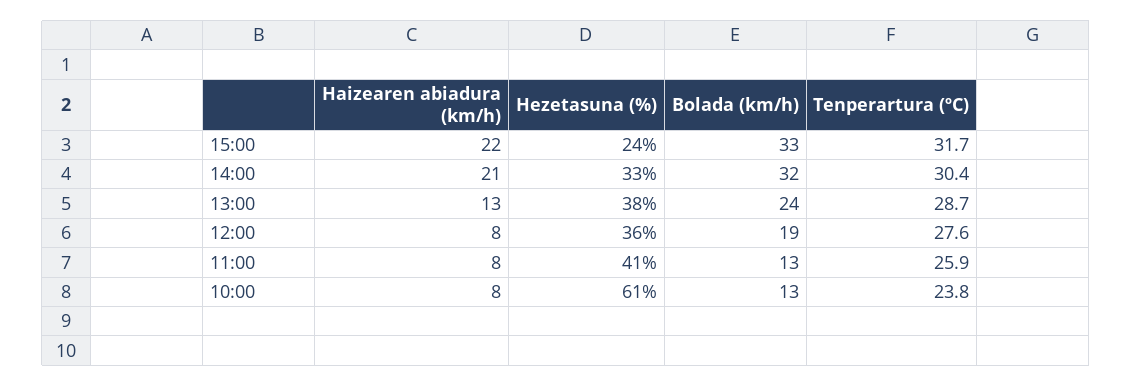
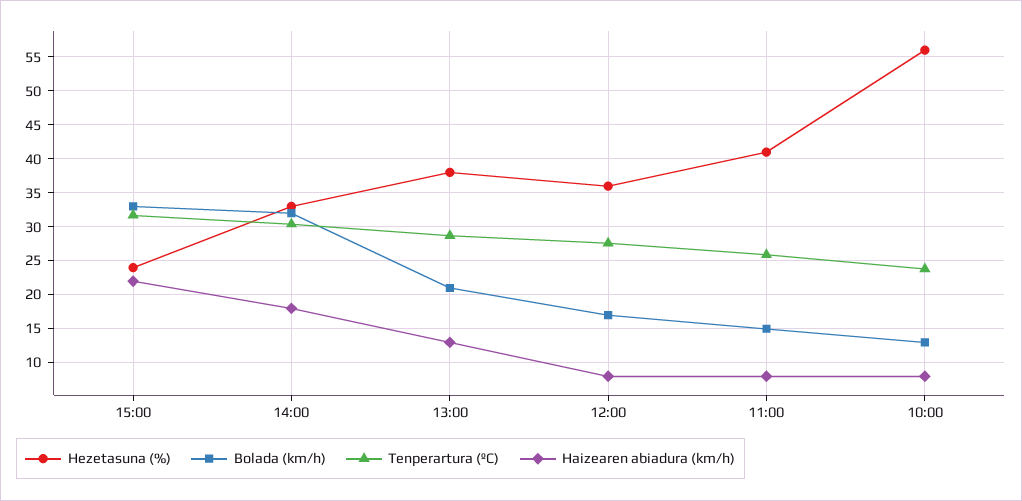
  {
    "Haizearen abiadura (km/h)": {
      "15:00": 22,
-     "14:00": 21,
+     "14:00": 18,
      "13:00": 13,
      "12:00": 8,
      "11:00": 8,
      "10:00": 8
    },
    "Hezetasuna (%)": {
      "15:00": 24,
      "14:00": 33,
      "13:00": 38,
      "12:00": 36,
      "11:00": 41,
-     "10:00": 61
+     "10:00": 56
    },
    "Bolada (km/h)": {
      "15:00": 33,
      "14:00": 32,
-     "13:00": 24,
+     "13:00": 21,
-     "12:00": 19,
+     "12:00": 17,
-     "11:00": 13,
+     "11:00": 15,
      "10:00": 13
    },
    "Tenperartura (ºC)": {
      "15:00": 31.7,
      "14:00": 30.4,
      "13:00": 28.7,
      "12:00": 27.6,
      "11:00": 25.9,
      "10:00": 23.8
    }
  }

